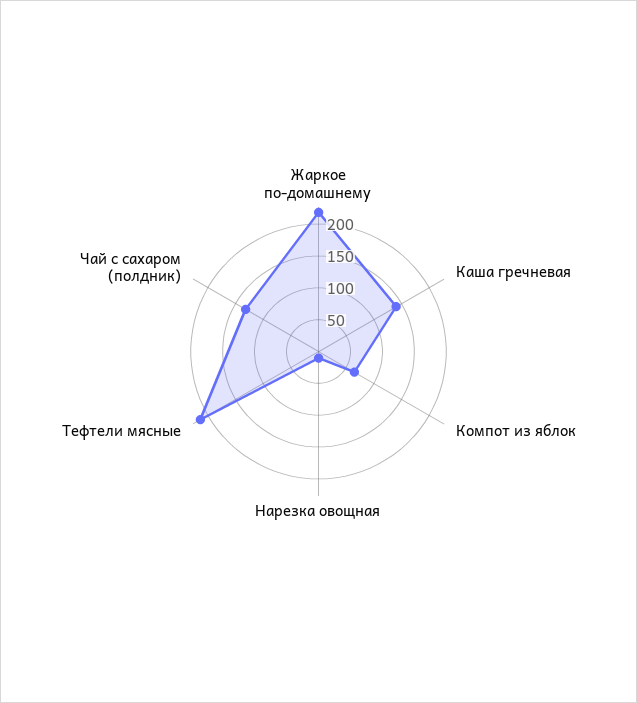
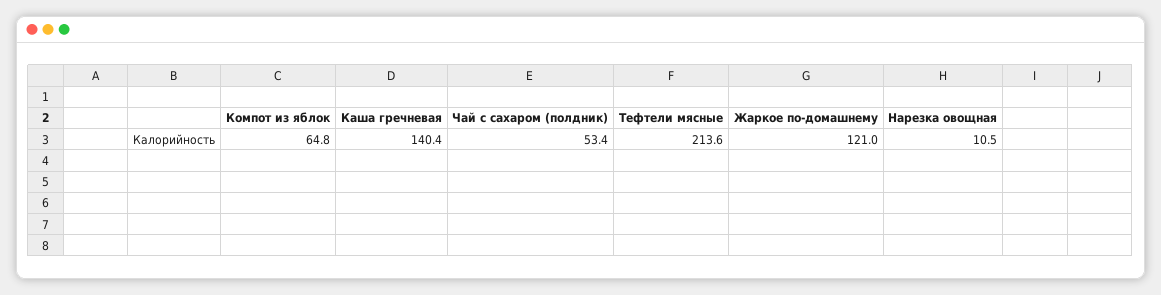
  {
-   "Жаркое по-домашнему": 225,
+   "Жаркое по-домашнему": 121,
    "Каша гречневая": 140.4,
    "Компот из яблок": 64.8,
    "Нарезка овощная": 10.5,
    "Тефтели мясные": 213.6,
-   "Чай с сахаром (полдник)": 125
+   "Чай с сахаром (полдник)": 53.4
  }

